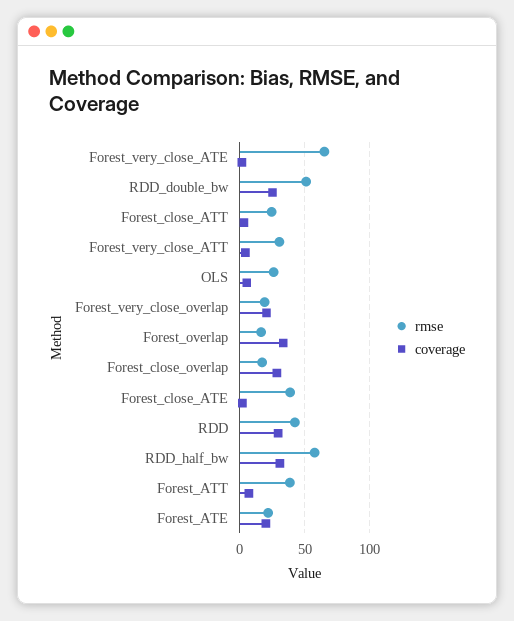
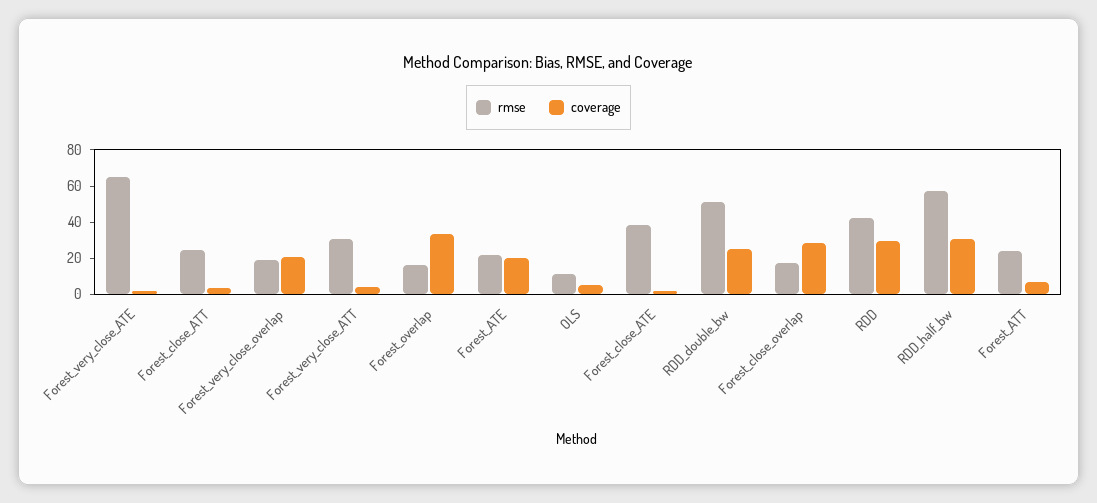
  {
    "rmse": {
      "Forest_very_close_ATE": 65,
      "RDD_double_bw": 50,
      "Forest_close_ATT": 25,
      "Forest_very_close_ATT": 30,
-     "OLS": 25,
+     "OLS": 10,
      "Forest_very_close_overlap": 20,
      "Forest_overlap": 15,
      "Forest_close_overlap": 15,
      "Forest_close_ATE": 40,
      "RDD": 40,
      "RDD_half_bw": 60,
-     "Forest_ATT": 40,
+     "Forest_ATT": 25,
      "Forest_ATE": 20
    },
    "coverage": {
      "Forest_very_close_ATE": 0,
      "RDD_double_bw": 25,
      "Forest_close_ATT": 5,
      "Forest_very_close_ATT": 5,
      "OLS": 5,
      "Forest_very_close_overlap": 20,
      "Forest_overlap": 35,
      "Forest_close_overlap": 30,
      "Forest_close_ATE": 0,
      "RDD": 30,
      "RDD_half_bw": 30,
      "Forest_ATT": 5,
      "Forest_ATE": 20
    }
  }

